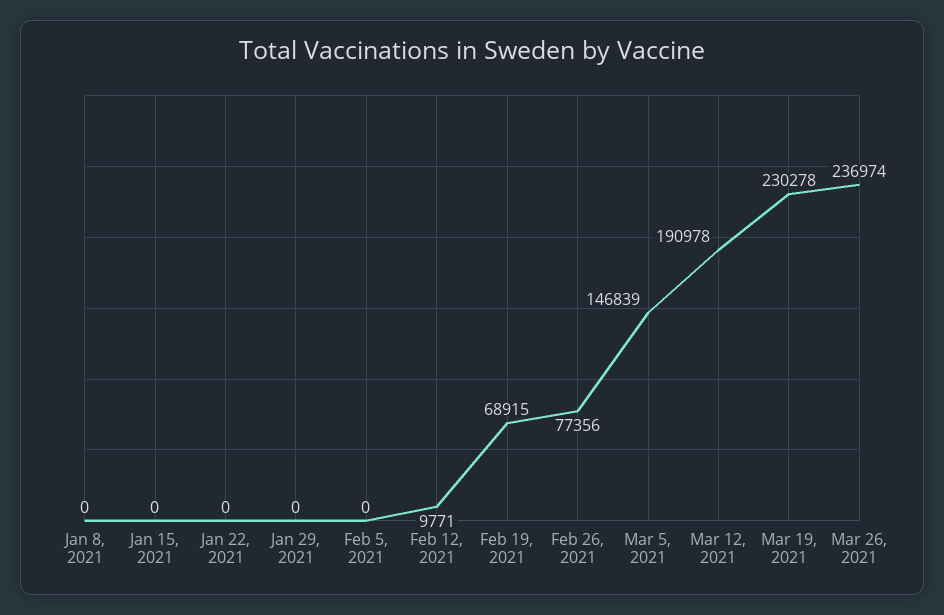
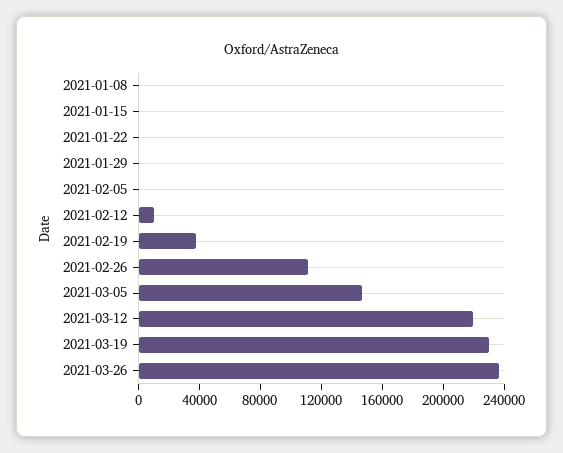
  {
    "Jan 8, 2021": 0,
    "Jan 15, 2021": 0,
    "Jan 22, 2021": 0,
    "Jan 29, 2021": 0,
    "Feb 5, 2021": 0,
    "Feb 12, 2021": 9771,
-   "Feb 19, 2021": 68915,
+   "Feb 19, 2021": 40000,
-   "Feb 26, 2021": 77356,
+   "Feb 26, 2021": 110000,
    "Mar 5, 2021": 146839,
-   "Mar 12, 2021": 190978,
+   "Mar 12, 2021": 220000,
    "Mar 19, 2021": 230278,
    "Mar 26, 2021": 236974
  }

